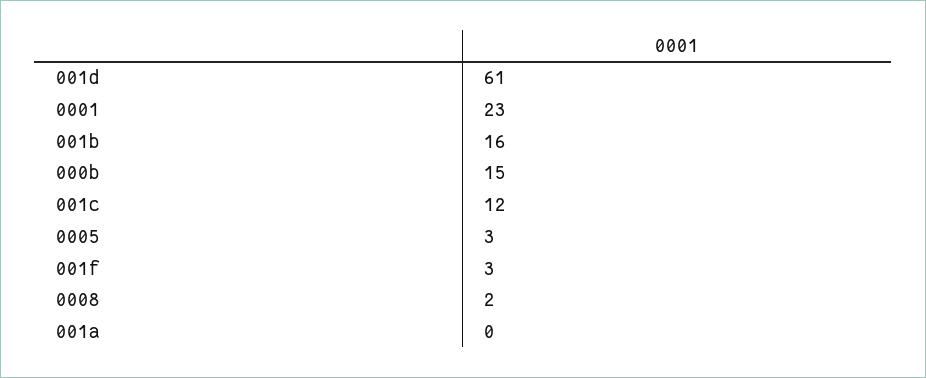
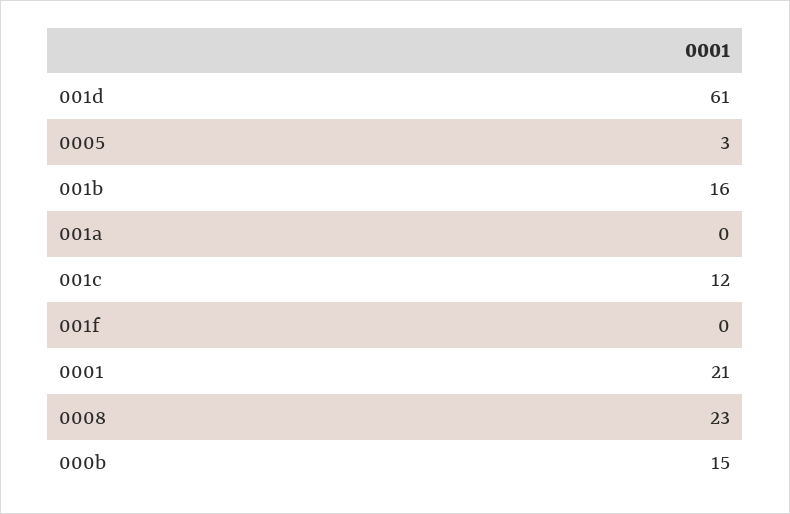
  {
    "001d": 61,
-   "0001": 23,
+   "0001": 21,
    "001b": 16,
    "000b": 15,
    "001c": 12,
    "0005": 3,
-   "001f": 3,
+   "001f": 0,
-   "0008": 2,
+   "0008": 23,
    "001a": 0
  }

